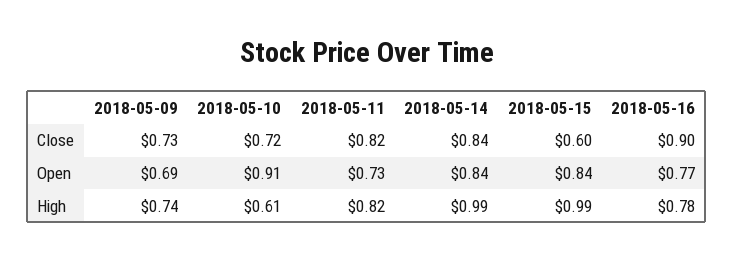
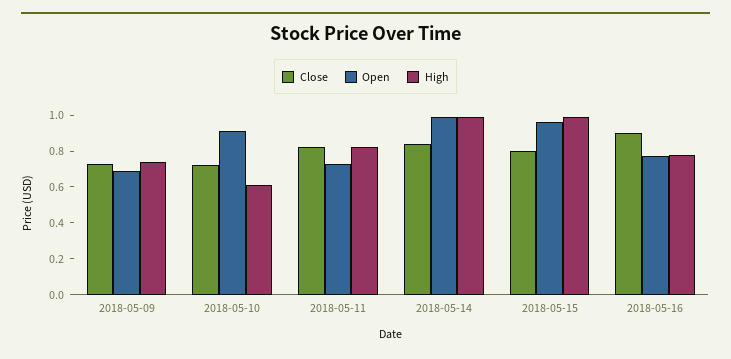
  {
    "Close": {
      "2018-05-09": 0.73,
      "2018-05-10": 0.72,
      "2018-05-11": 0.82,
      "2018-05-14": 0.84,
-     "2018-05-15": 0.6,
+     "2018-05-15": 0.8,
      "2018-05-16": 0.9
    },
    "Open": {
      "2018-05-09": 0.69,
      "2018-05-10": 0.91,
      "2018-05-11": 0.73,
-     "2018-05-14": 0.84,
+     "2018-05-14": 1,
-     "2018-05-15": 0.84,
+     "2018-05-15": 0.95,
      "2018-05-16": 0.77
    },
    "High": {
      "2018-05-09": 0.74,
      "2018-05-10": 0.61,
      "2018-05-11": 0.82,
      "2018-05-14": 0.99,
      "2018-05-15": 0.99,
      "2018-05-16": 0.78
    }
  }

